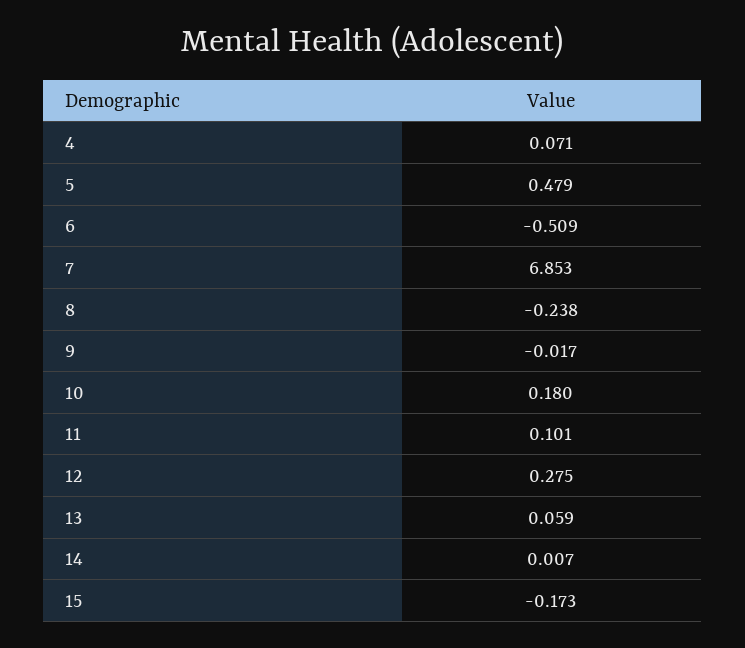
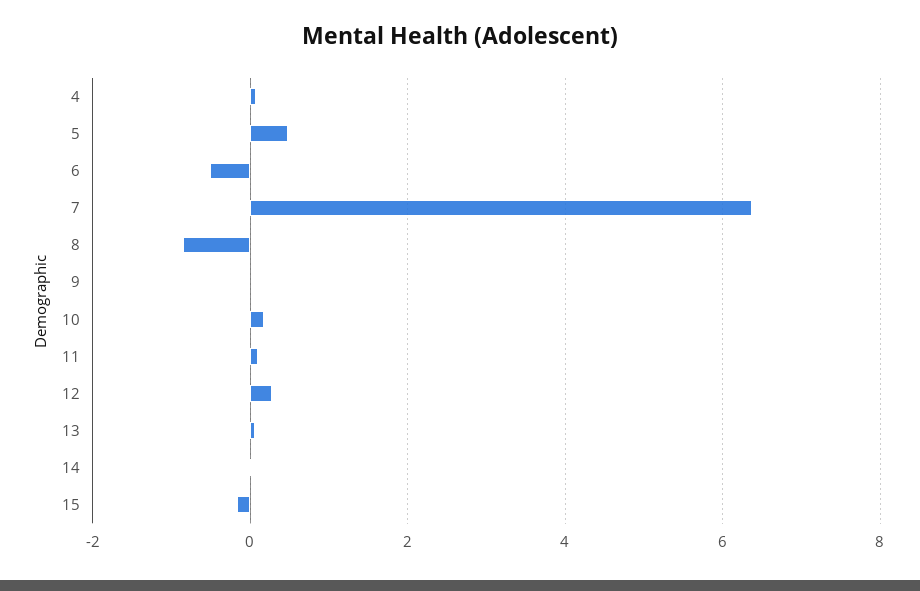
  {
    "4": 0.071,
    "5": 0.479,
    "6": -0.509,
-   "7": 6.853,
+   "7": 6.4,
-   "8": -0.238,
+   "8": -0.8,
    "9": -0.017,
    "10": 0.18,
    "11": 0.101,
    "12": 0.275,
    "13": 0.059,
    "14": 0.007,
    "15": -0.173
  }

